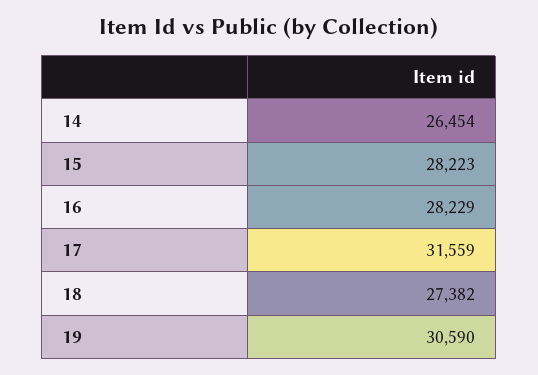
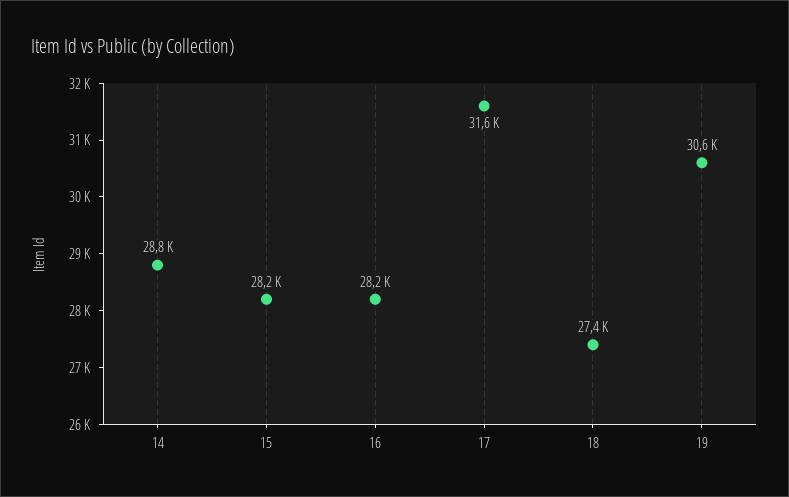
  {
-   "14": 26454,
+   "14": 28800,
    "15": 28223,
    "16": 28229,
    "17": 31559,
    "18": 27382,
    "19": 30590
  }

